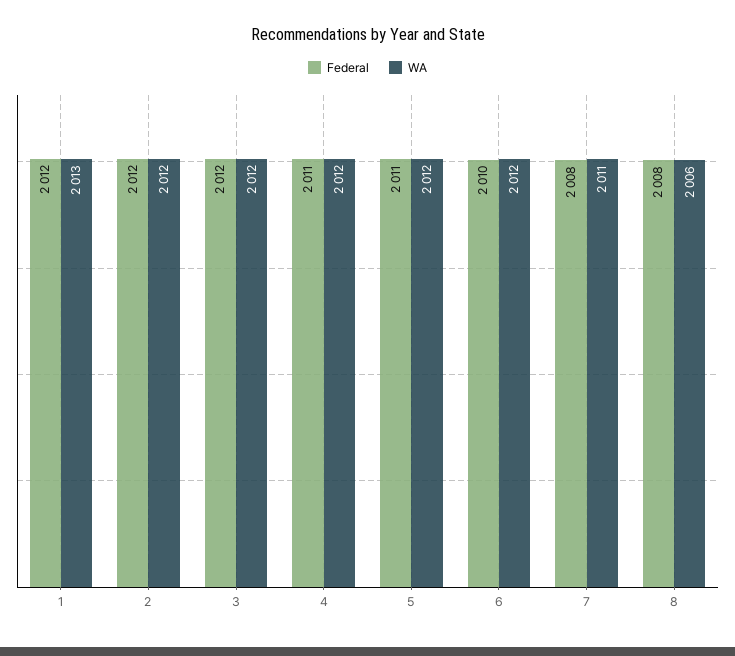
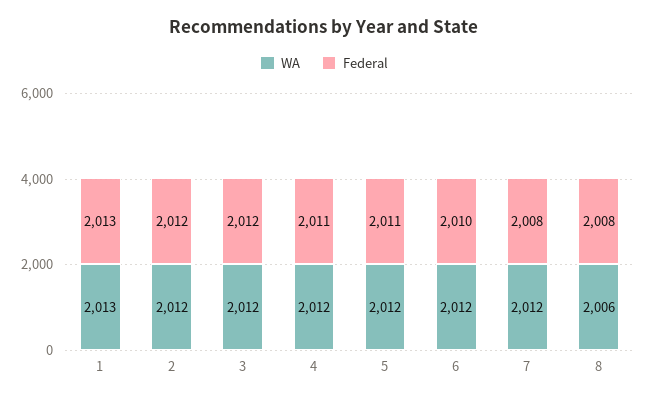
  {
    "Federal": {
-     "1": 2012,
+     "1": 2013,
      "2": 2012,
      "3": 2012,
      "4": 2011,
      "5": 2011,
      "6": 2010,
      "7": 2008,
      "8": 2008
    },
    "WA": {
      "1": 2013,
      "2": 2012,
      "3": 2012,
      "4": 2012,
      "5": 2012,
      "6": 2012,
-     "7": 2011,
+     "7": 2012,
      "8": 2006
    }
  }

